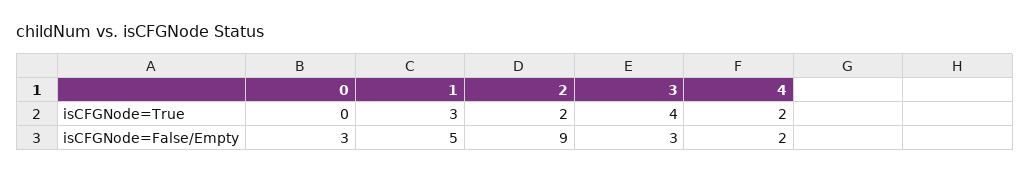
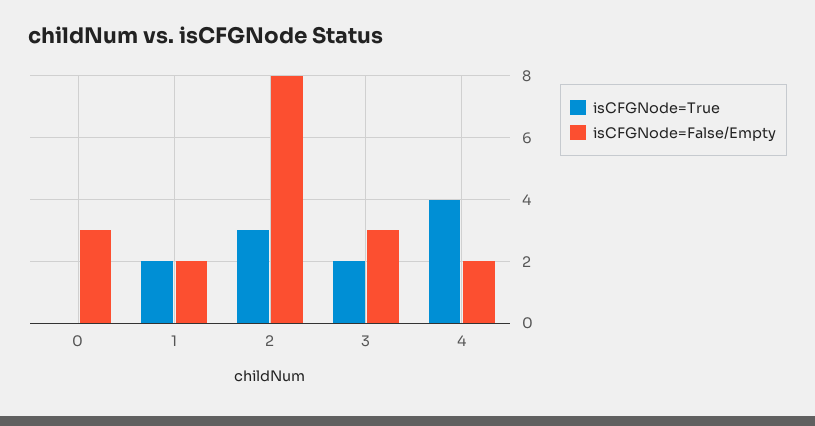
  {
    "isCFGNode=True": {
      "0": 0,
-     "1": 3,
+     "1": 2,
-     "2": 2,
+     "2": 3,
-     "3": 4,
+     "3": 2,
-     "4": 2
+     "4": 4
    },
    "isCFGNode=False/Empty": {
      "0": 3,
-     "1": 5,
+     "1": 2,
-     "2": 9,
+     "2": 8,
      "3": 3,
      "4": 2
    }
  }

